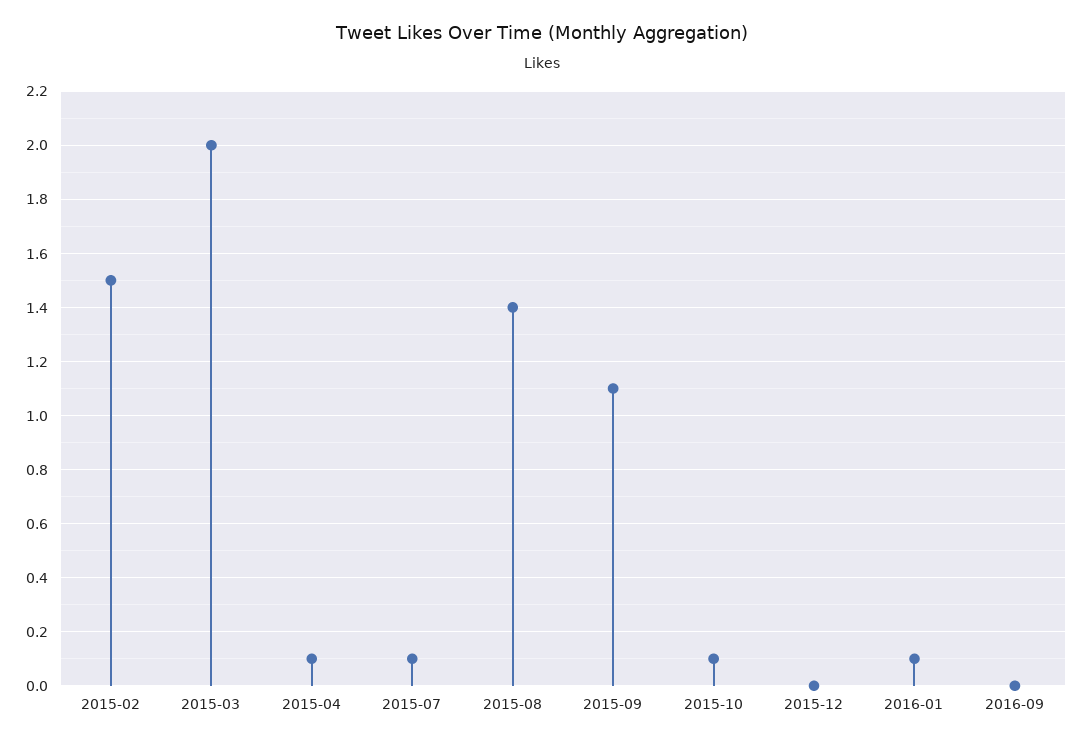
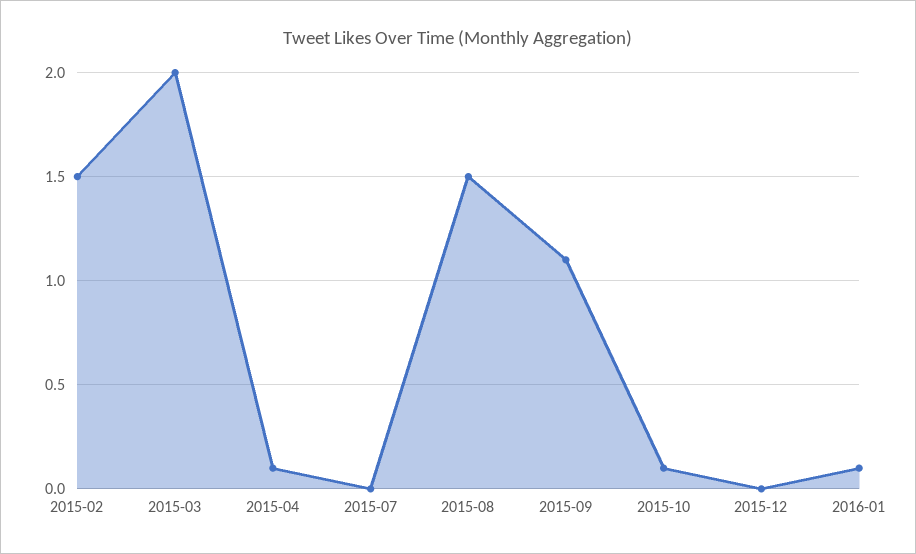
  {
    "2015-02": 1.5,
    "2015-03": 2,
    "2015-04": 0.1,
-   "2015-07": 0.1,
+   "2015-07": 0,
-   "2015-08": 1.4,
+   "2015-08": 1.5,
    "2015-09": 1.1,
    "2015-10": 0.1,
    "2015-12": 0,
-   "2016-01": 0.1,
+   "2016-01": 0.1
-   "2016-09": 0
  }

